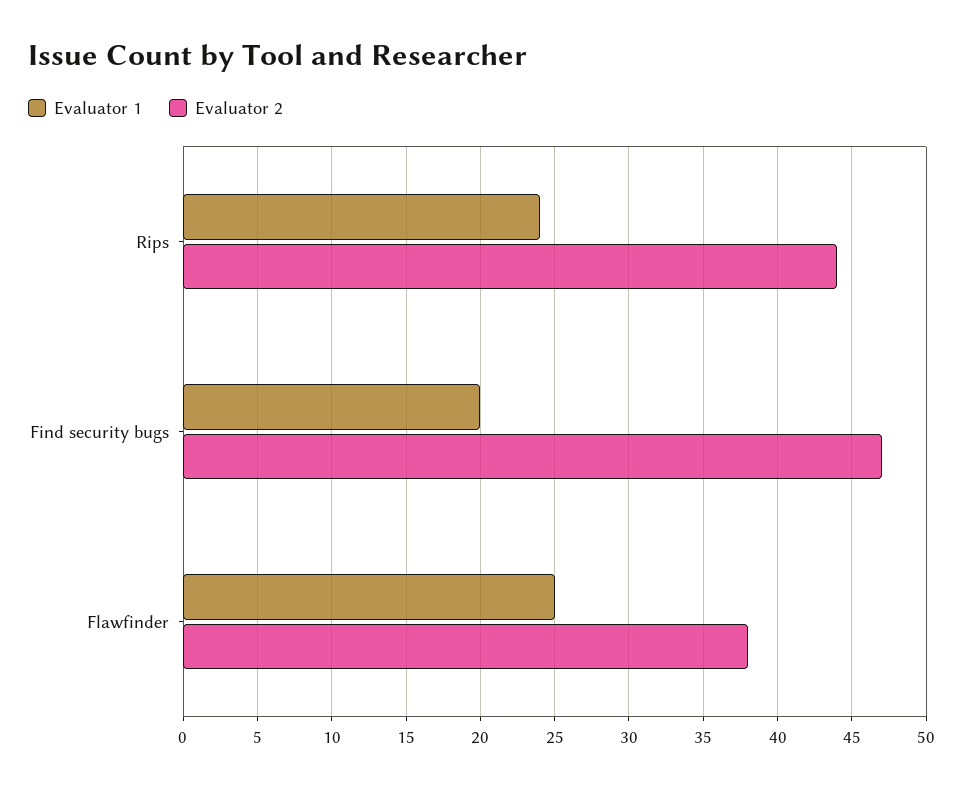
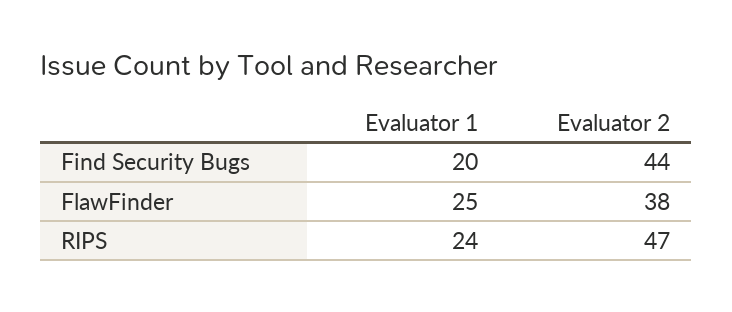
  {
    "Evaluator 1": {
      "Rips": 24,
      "Find security bugs": 20,
      "Flawfinder": 25
    },
    "Evaluator 2": {
-     "Rips": 44,
+     "Rips": 47,
-     "Find security bugs": 47,
+     "Find security bugs": 44,
      "Flawfinder": 38
    }
  }

